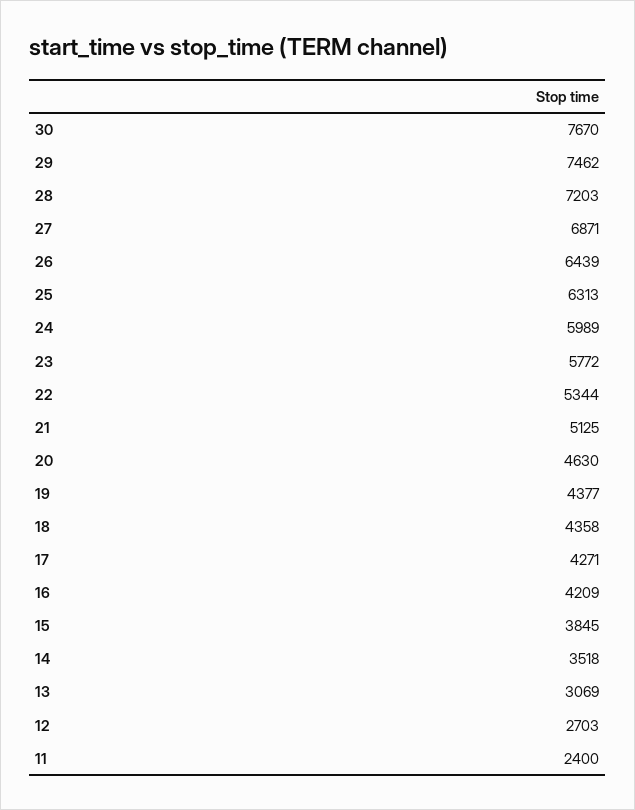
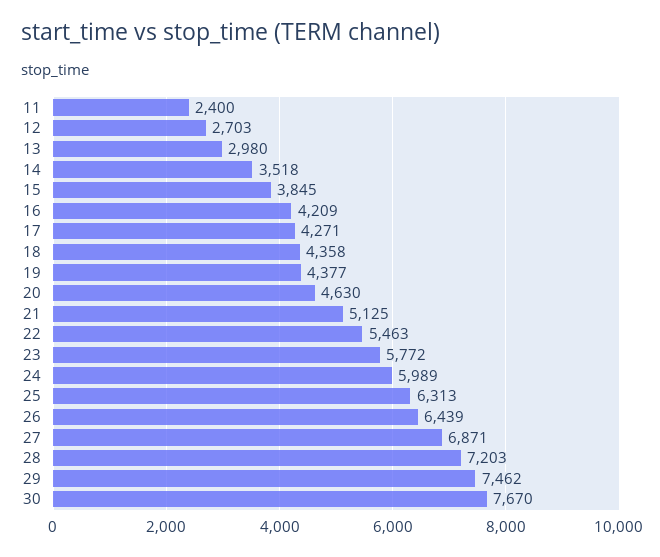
  {
    "30": 7670,
    "29": 7462,
    "28": 7203,
    "27": 6871,
    "26": 6439,
    "25": 6313,
    "24": 5989,
    "23": 5772,
-   "22": 5344,
+   "22": 5463,
    "21": 5125,
    "20": 4630,
    "19": 4377,
    "18": 4358,
    "17": 4271,
    "16": 4209,
    "15": 3845,
    "14": 3518,
-   "13": 3069,
+   "13": 2980,
    "12": 2703,
    "11": 2400
  }

